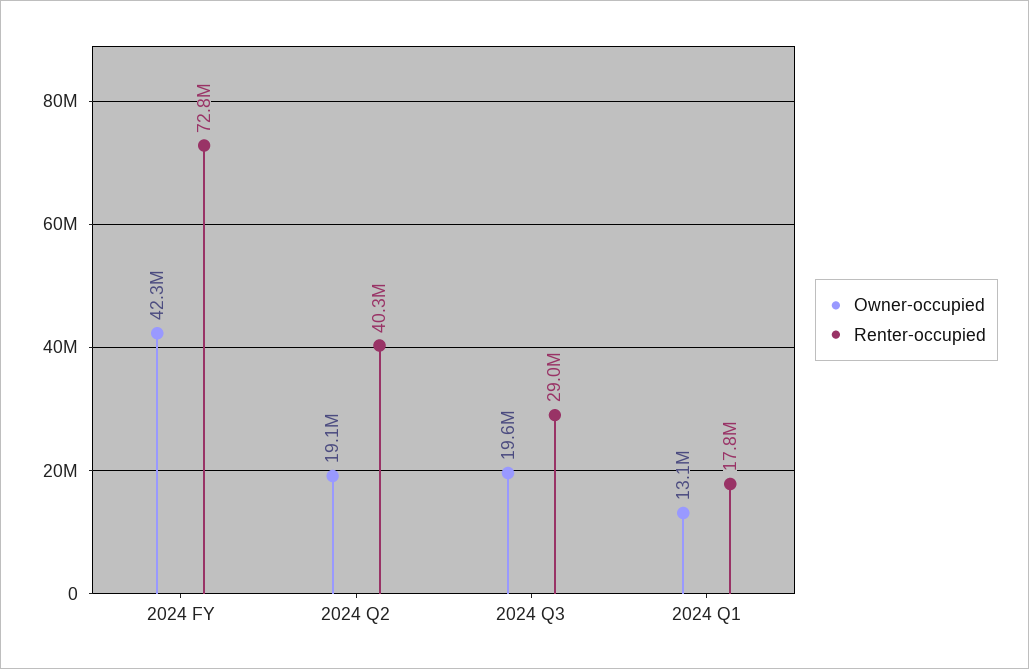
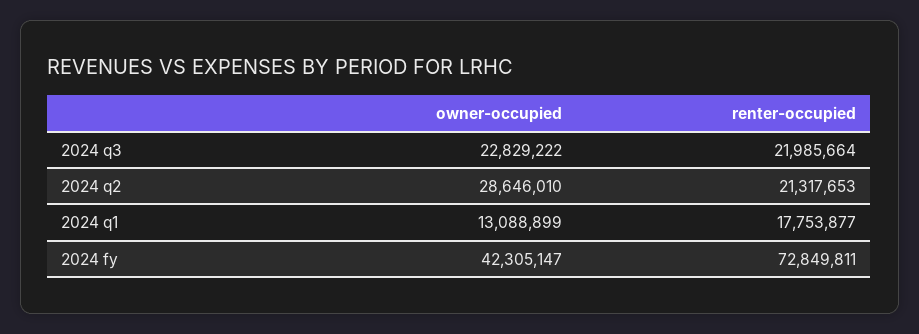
  {
    "Owner-occupied": {
      "2024 FY": 42305147,
-     "2024 Q2": 19100000,
+     "2024 Q2": 28646010,
-     "2024 Q3": 19600000,
+     "2024 Q3": 22829222,
      "2024 Q1": 13088899
    },
    "Renter-occupied": {
      "2024 FY": 72849811,
-     "2024 Q2": 40300000,
+     "2024 Q2": 21317653,
-     "2024 Q3": 29000000,
+     "2024 Q3": 21985664,
      "2024 Q1": 17753877
    }
  }

